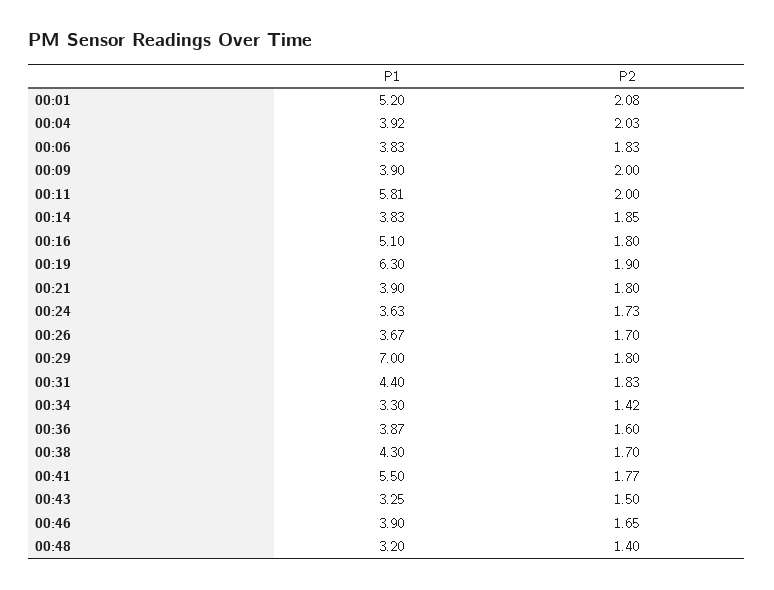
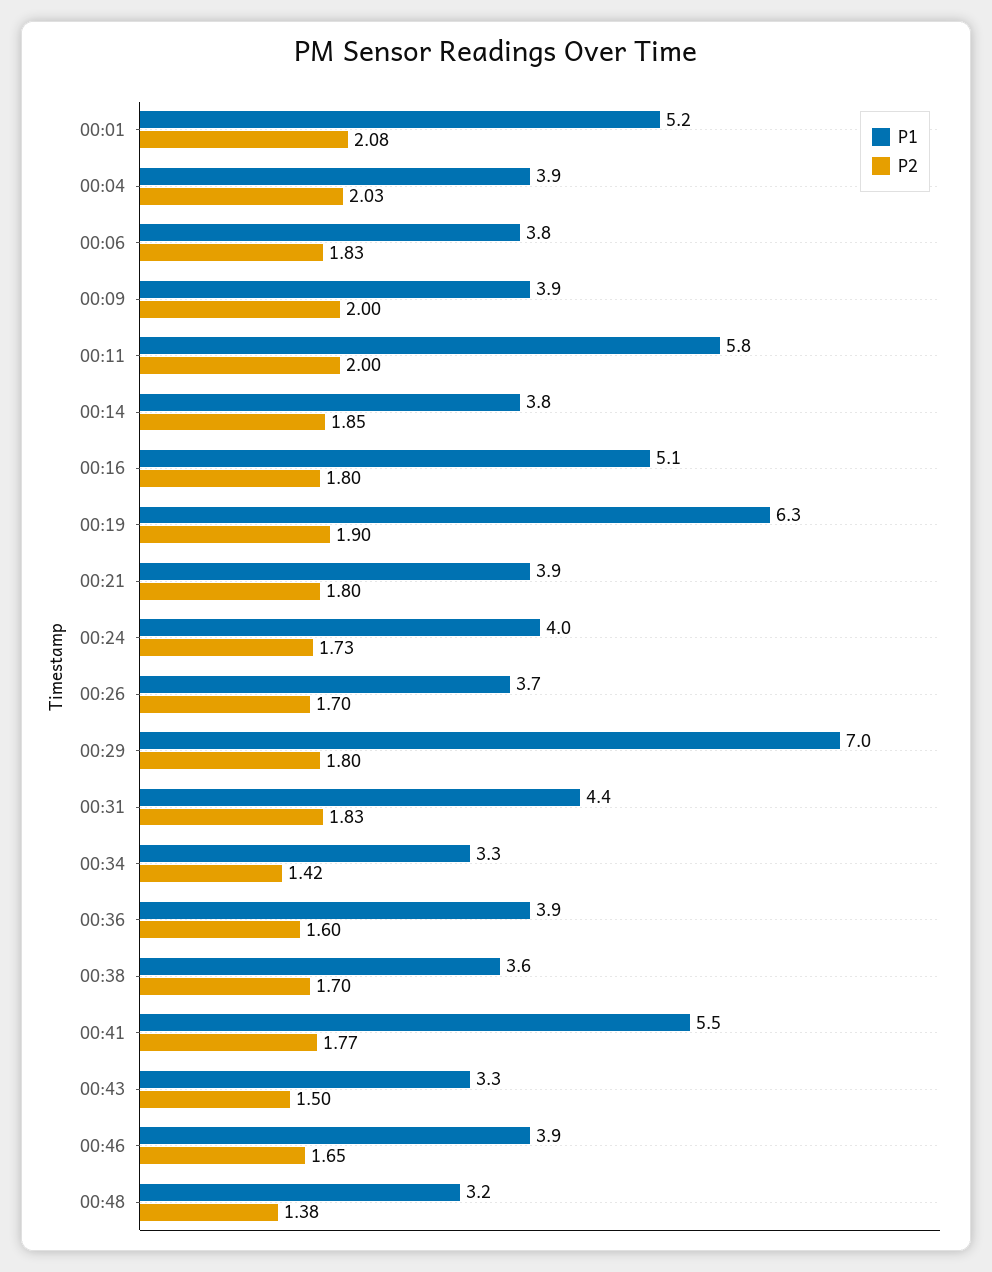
  {
    "P1": {
      "00:01": 5.2,
      "00:04": 3.92,
      "00:06": 3.83,
      "00:09": 3.9,
      "00:11": 5.81,
      "00:14": 3.83,
      "00:16": 5.1,
      "00:19": 6.3,
      "00:21": 3.9,
-     "00:24": 3.63,
+     "00:24": 4,
      "00:26": 3.67,
      "00:29": 7,
      "00:31": 4.4,
      "00:34": 3.3,
      "00:36": 3.87,
-     "00:38": 4.3,
+     "00:38": 3.6,
      "00:41": 5.5,
      "00:43": 3.25,
      "00:46": 3.9,
      "00:48": 3.2
    },
    "P2": {
      "00:01": 2.08,
      "00:04": 2.03,
      "00:06": 1.83,
      "00:09": 2,
      "00:11": 2,
      "00:14": 1.85,
      "00:16": 1.8,
      "00:19": 1.9,
      "00:21": 1.8,
      "00:24": 1.73,
      "00:26": 1.7,
      "00:29": 1.8,
      "00:31": 1.83,
      "00:34": 1.42,
      "00:36": 1.6,
      "00:38": 1.7,
      "00:41": 1.77,
      "00:43": 1.5,
      "00:46": 1.65,
-     "00:48": 1.4
+     "00:48": 1.38
    }
  }

